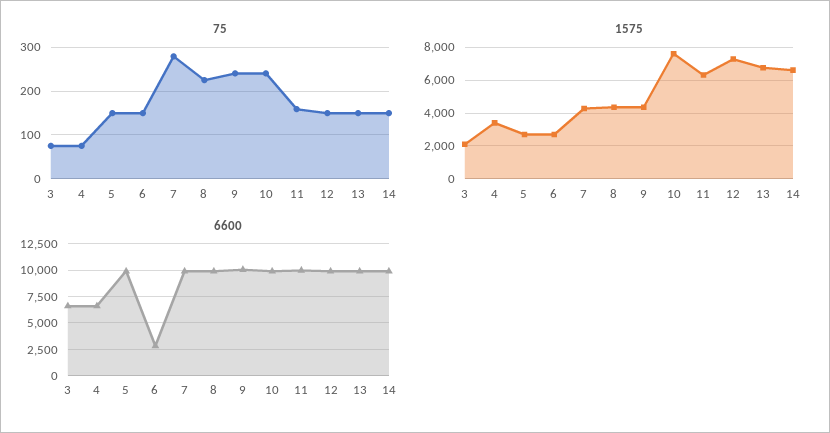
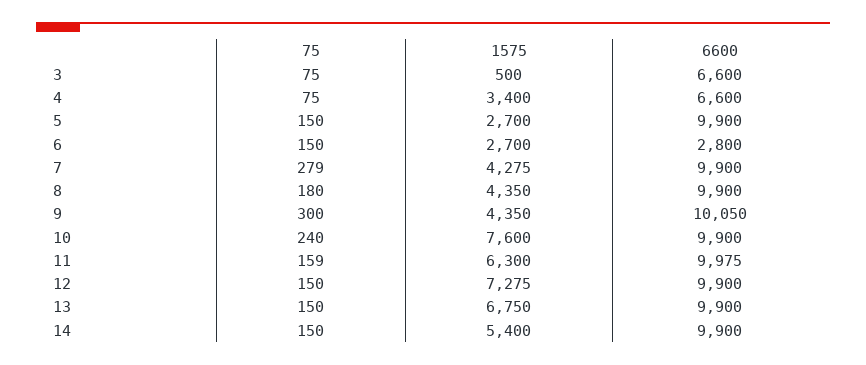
  {
    "75": {
      "3": 75,
      "4": 75,
      "5": 150,
      "6": 150,
      "7": 279,
-     "8": 220,
+     "8": 180,
-     "9": 240,
+     "9": 300,
      "10": 240,
      "11": 159,
      "12": 150,
      "13": 150,
      "14": 150
    },
    "1575": {
-     "3": 2000,
+     "3": 500,
      "4": 3400,
      "5": 2700,
      "6": 2700,
      "7": 4275,
      "8": 4350,
      "9": 4350,
      "10": 7600,
      "11": 6300,
      "12": 7275,
      "13": 6750,
-     "14": 6500
+     "14": 5400
    },
    "6600": {
      "3": 6600,
      "4": 6600,
      "5": 9900,
      "6": 2800,
      "7": 9900,
      "8": 9900,
      "9": 10050,
      "10": 9900,
      "11": 9975,
      "12": 9900,
      "13": 9900,
      "14": 9900
    }
  }

